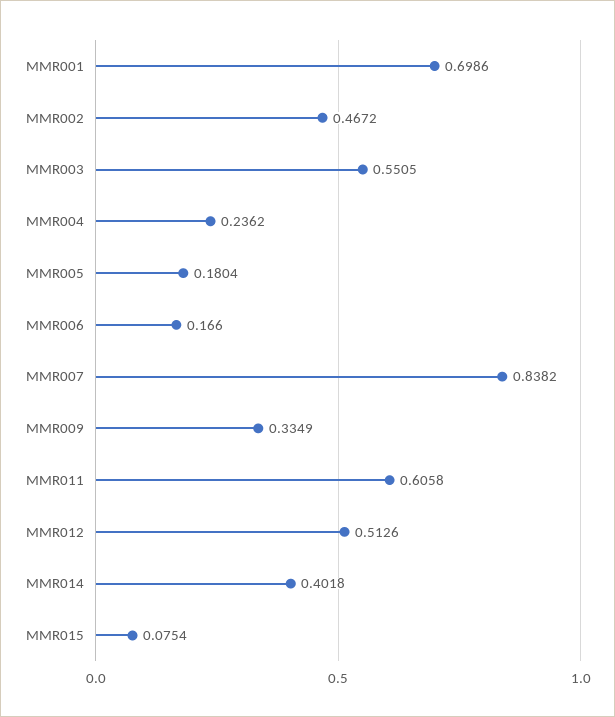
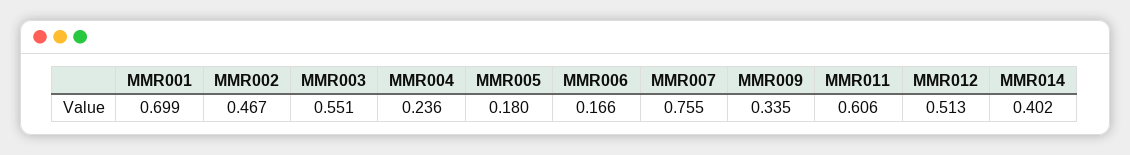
  {
    "MMR001": 0.6986,
    "MMR002": 0.4672,
    "MMR003": 0.5505,
    "MMR004": 0.2362,
    "MMR005": 0.1804,
    "MMR006": 0.166,
-   "MMR007": 0.8382,
+   "MMR007": 0.755,
    "MMR009": 0.3349,
    "MMR011": 0.6058,
    "MMR012": 0.5126,
-   "MMR014": 0.4018,
+   "MMR014": 0.4018
-   "MMR015": 0.0754
  }

